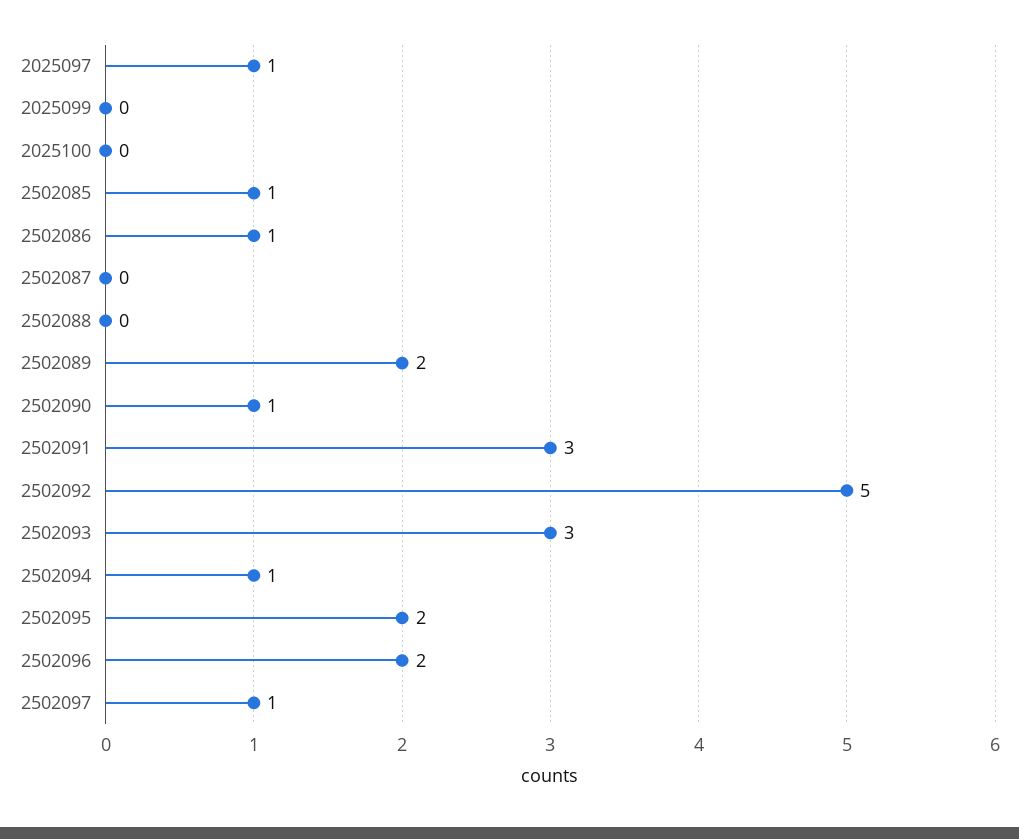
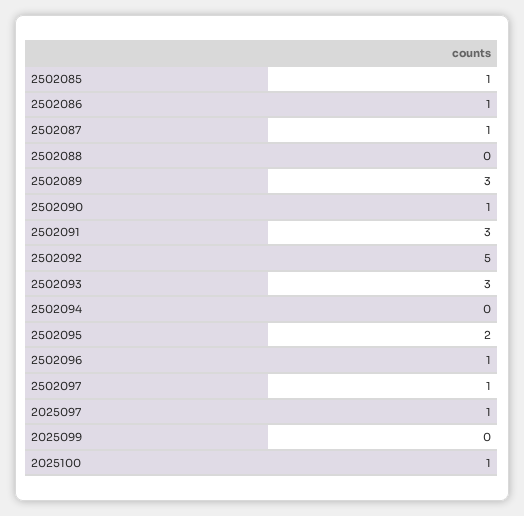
  {
    "2025097": 1,
    "2025099": 0,
-   "2025100": 0,
+   "2025100": 1,
    "2502085": 1,
    "2502086": 1,
-   "2502087": 0,
+   "2502087": 1,
    "2502088": 0,
-   "2502089": 2,
+   "2502089": 3,
    "2502090": 1,
    "2502091": 3,
    "2502092": 5,
    "2502093": 3,
-   "2502094": 1,
+   "2502094": 0,
    "2502095": 2,
-   "2502096": 2,
+   "2502096": 1,
    "2502097": 1
  }

